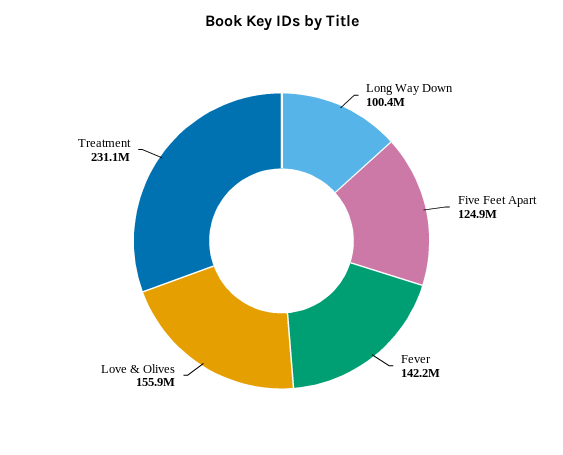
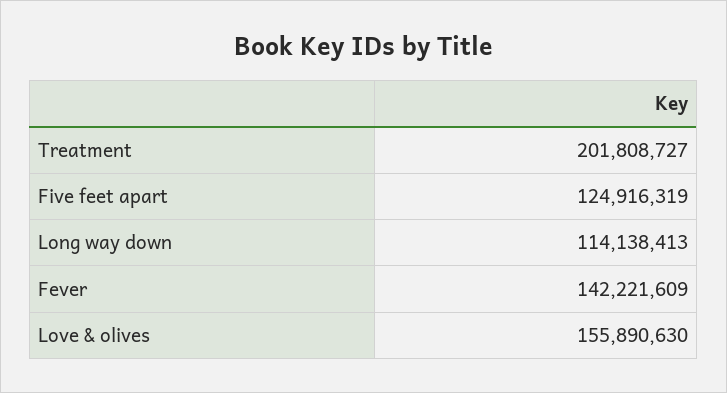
  {
-   "Long Way Down": 100400000,
+   "Long Way Down": 114138413,
    "Five Feet Apart": 124916319,
    "Fever": 142221609,
    "Love & Olives": 155890630,
-   "Treatment": 231100000
+   "Treatment": 201808727
  }

